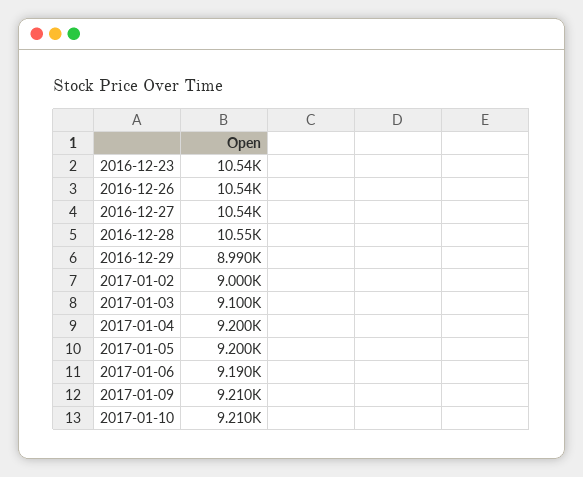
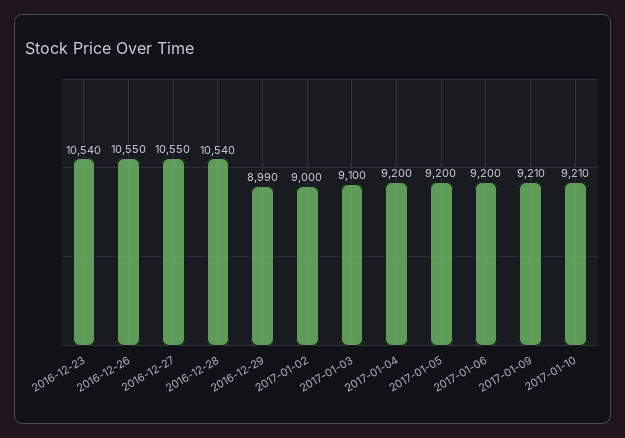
  {
    "2016-12-23": 10540,
-   "2016-12-26": 10540,
+   "2016-12-26": 10550,
-   "2016-12-27": 10540,
+   "2016-12-27": 10550,
-   "2016-12-28": 10550,
+   "2016-12-28": 10540,
    "2016-12-29": 8990,
    "2017-01-02": 9000,
    "2017-01-03": 9100,
    "2017-01-04": 9200,
    "2017-01-05": 9200,
-   "2017-01-06": 9190,
+   "2017-01-06": 9200,
    "2017-01-09": 9210,
    "2017-01-10": 9210
  }

